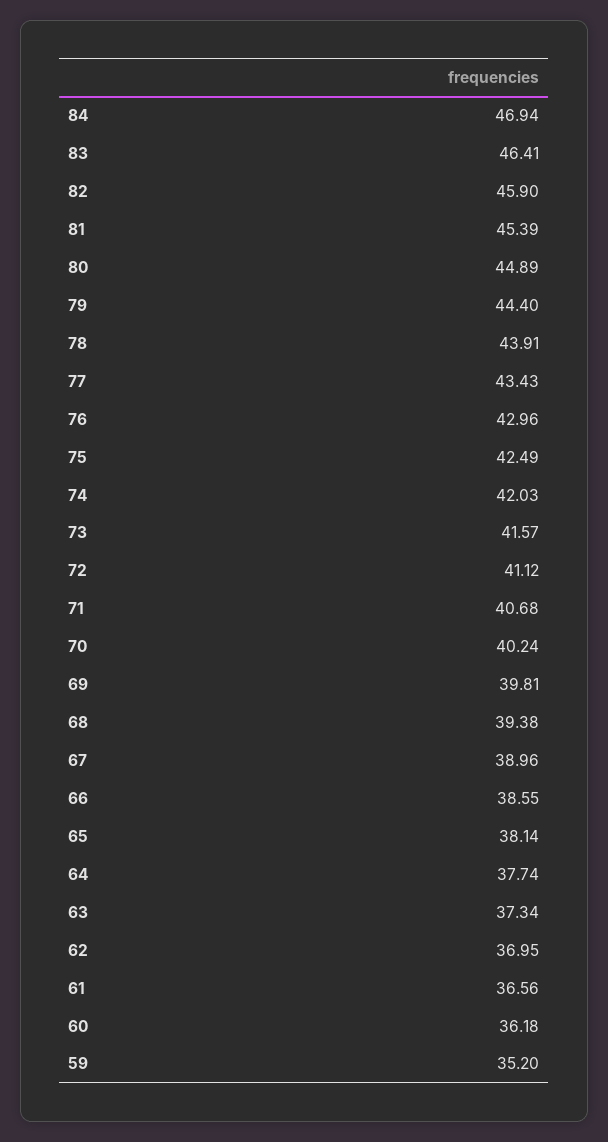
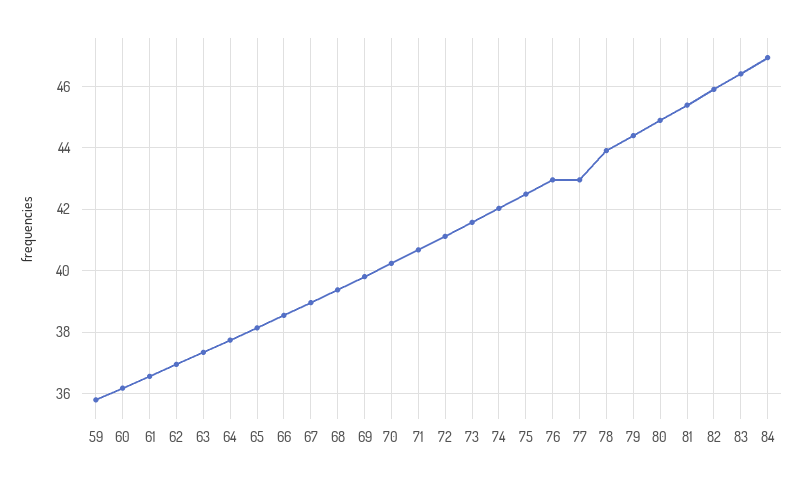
  {
    "84": 46.94,
    "83": 46.41,
    "82": 45.9,
    "81": 45.39,
    "80": 44.89,
    "79": 44.4,
    "78": 43.91,
-   "77": 43.43,
+   "77": 43,
    "76": 42.96,
    "75": 42.49,
    "74": 42.03,
    "73": 41.57,
    "72": 41.12,
    "71": 40.68,
    "70": 40.24,
    "69": 39.81,
    "68": 39.38,
    "67": 38.96,
    "66": 38.55,
    "65": 38.14,
    "64": 37.74,
    "63": 37.34,
    "62": 36.95,
    "61": 36.56,
    "60": 36.18,
-   "59": 35.2
+   "59": 35.8
  }

